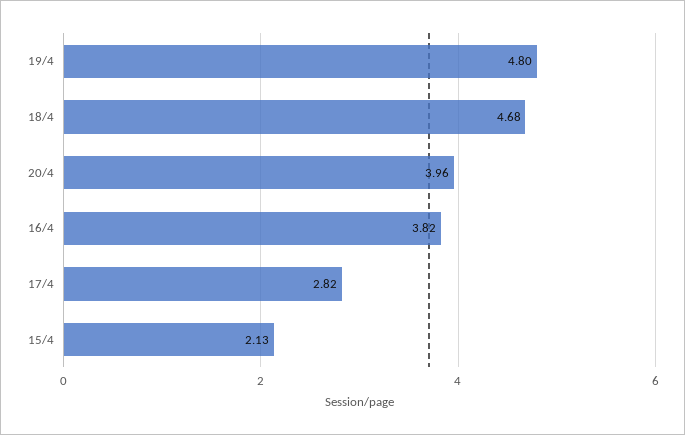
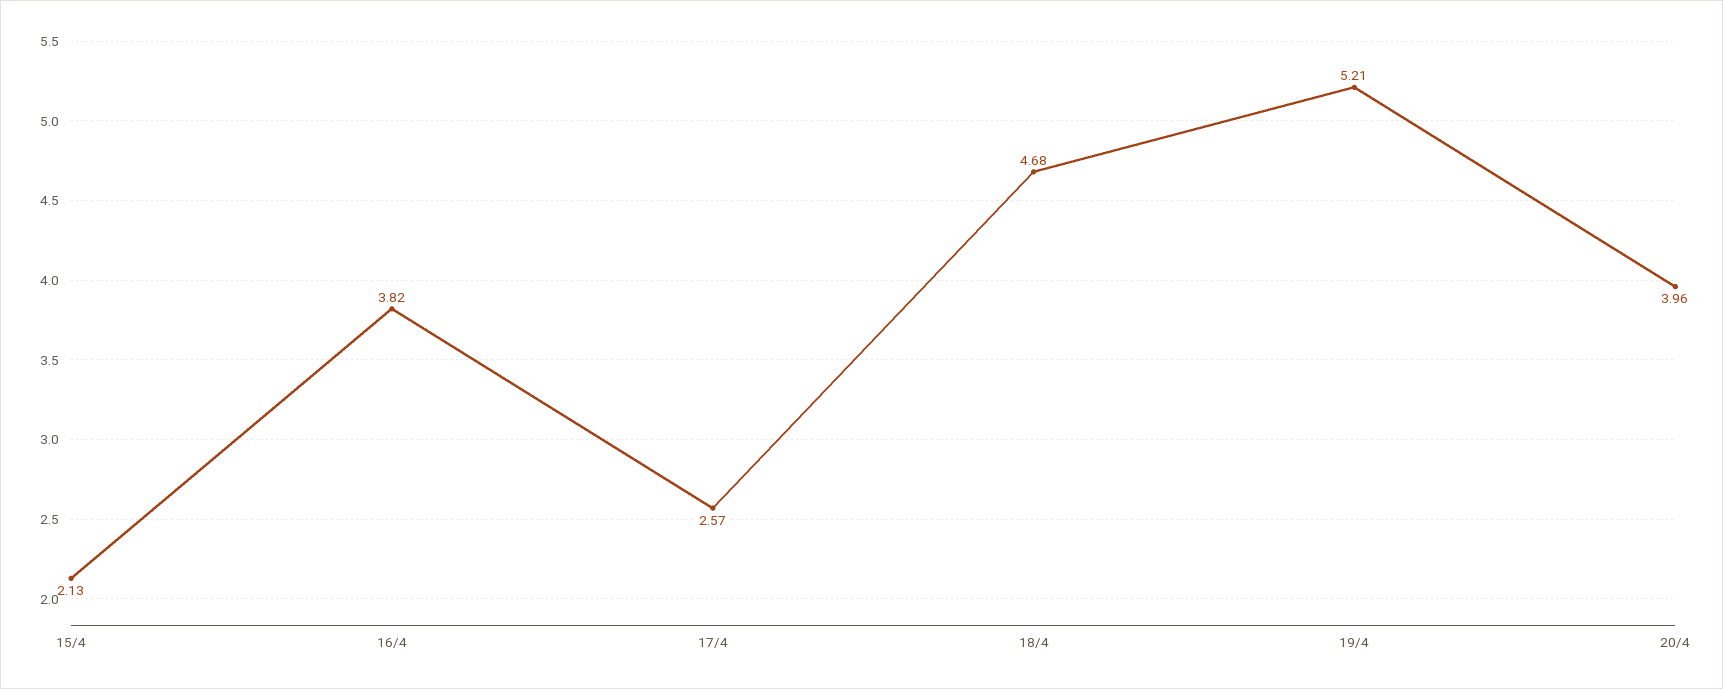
  {
-   "19/4": 4.8,
+   "19/4": 5.21,
    "18/4": 4.68,
    "20/4": 3.96,
    "16/4": 3.82,
-   "17/4": 2.82,
+   "17/4": 2.57,
    "15/4": 2.13
  }

